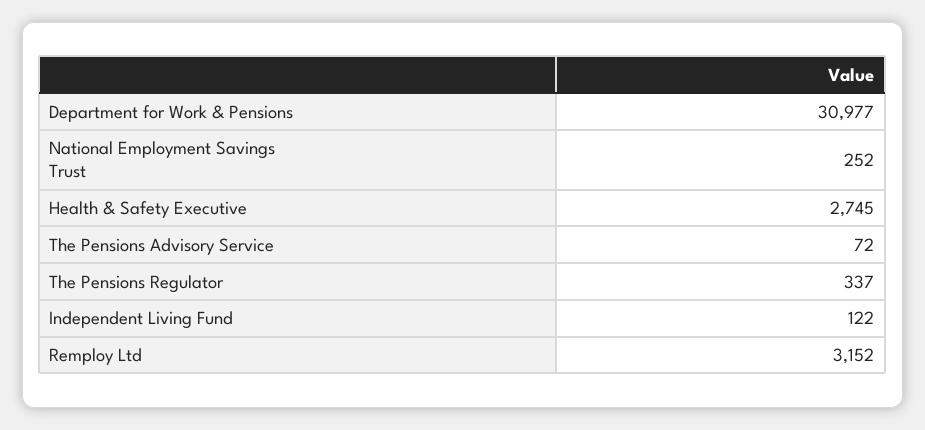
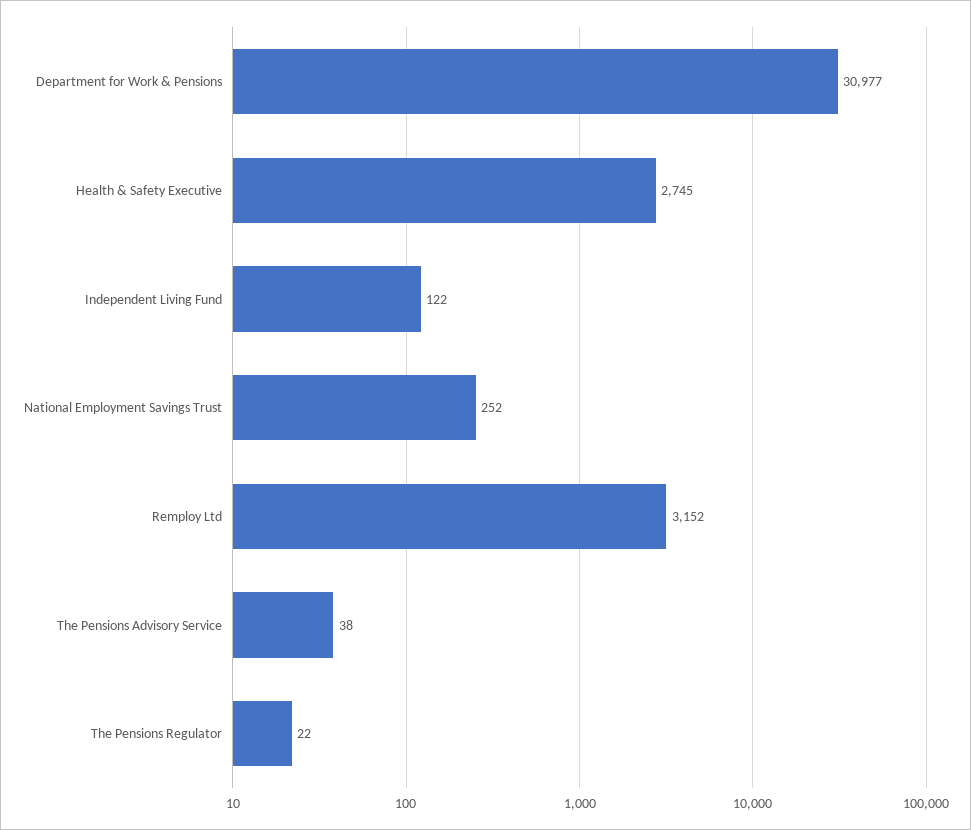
  {
    "Department for Work & Pensions": 30977,
    "National Employment Savings Trust": 252,
    "Health & Safety Executive": 2745,
-   "The Pensions Advisory Service": 72,
+   "The Pensions Advisory Service": 38,
-   "The Pensions Regulator": 337,
+   "The Pensions Regulator": 22,
    "Independent Living Fund": 122,
    "Remploy Ltd": 3152
  }

